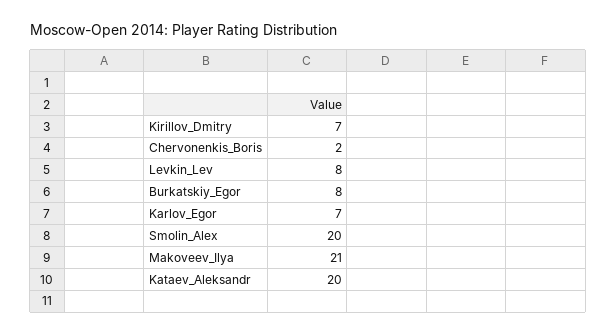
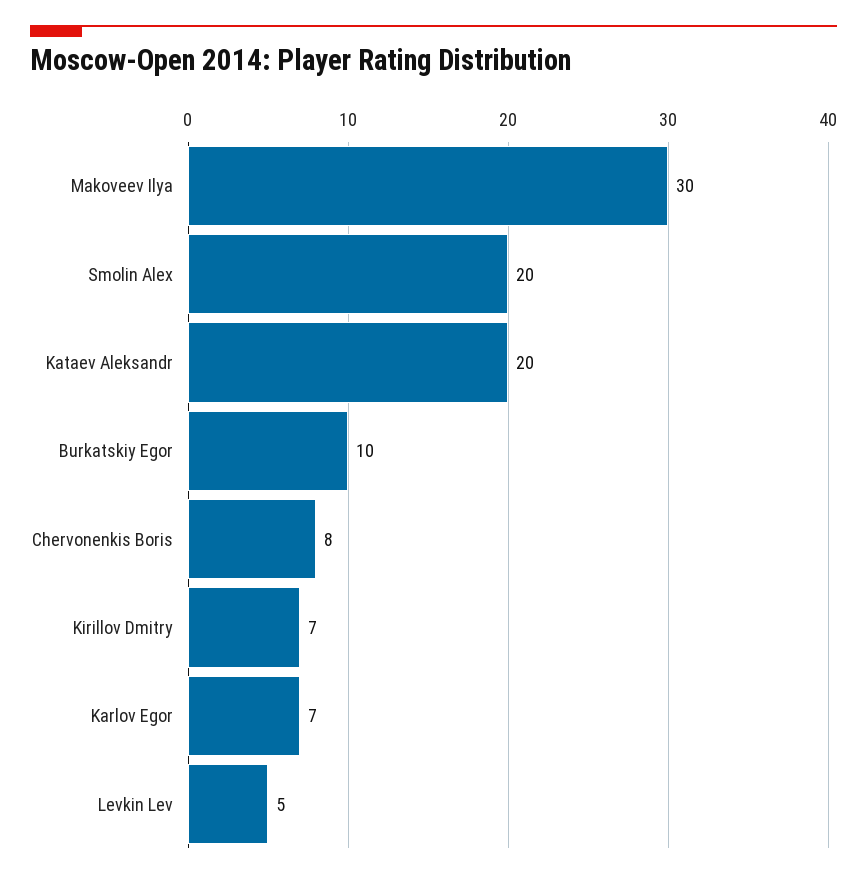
  {
    "Kirillov_Dmitry": 7,
-   "Chervonenkis_Boris": 2,
+   "Chervonenkis_Boris": 8,
-   "Levkin_Lev": 8,
+   "Levkin_Lev": 5,
-   "Burkatskiy_Egor": 8,
+   "Burkatskiy_Egor": 10,
    "Karlov_Egor": 7,
    "Smolin_Alex": 20,
-   "Makoveev_Ilya": 21,
+   "Makoveev_Ilya": 30,
    "Kataev_Aleksandr": 20
  }

